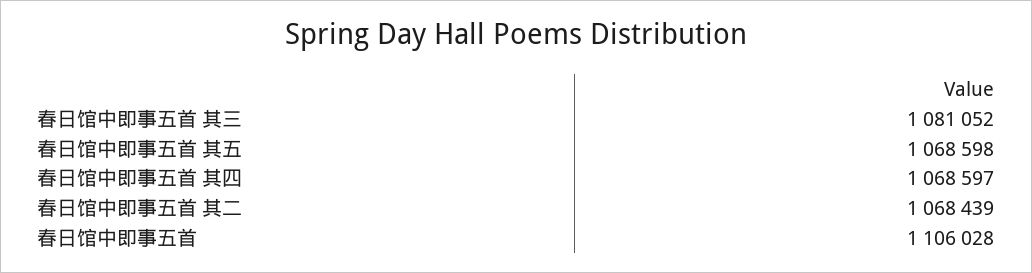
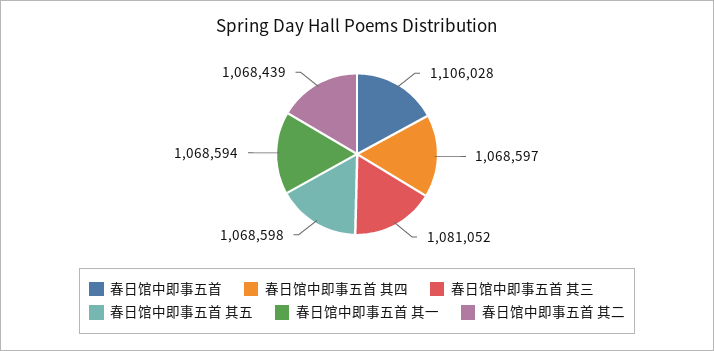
  {
    "春日馆中即事五首 其三": 1081052,
    "春日馆中即事五首 其五": 1068598,
    "春日馆中即事五首 其四": 1068597,
    "春日馆中即事五首 其二": 1068439,
-   "春日馆中即事五首": 1106028
+   "春日馆中即事五首": 1106028,
+   "春日馆中即事五首 其一": 1068594
  }

